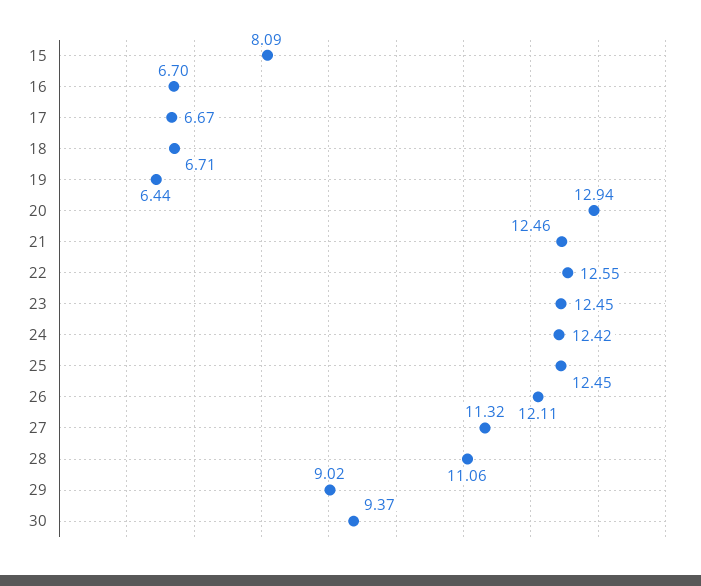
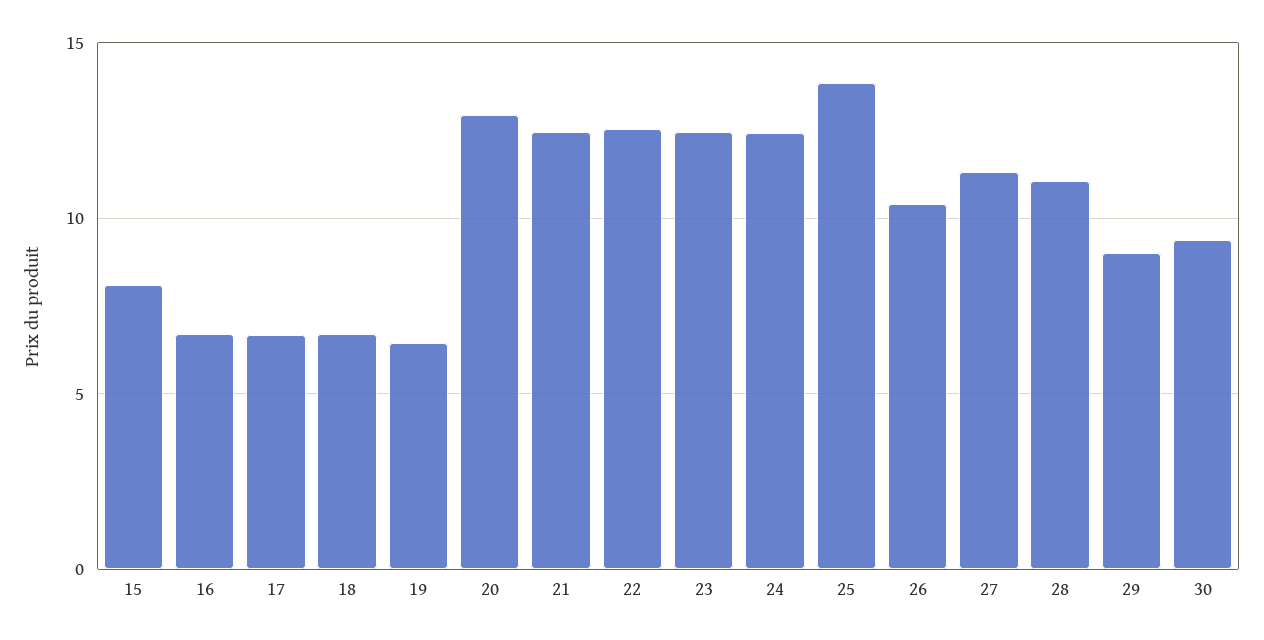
  {
    "15": 8.09,
    "16": 6.7,
    "17": 6.67,
    "18": 6.71,
    "19": 6.44,
    "20": 12.94,
    "21": 12.46,
    "22": 12.55,
    "23": 12.45,
    "24": 12.42,
-   "25": 12.45,
+   "25": 14,
-   "26": 12.11,
+   "26": 10.5,
    "27": 11.32,
    "28": 11.06,
    "29": 9.02,
    "30": 9.37
  }

